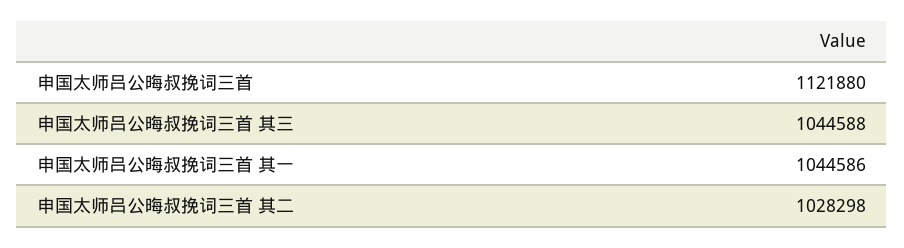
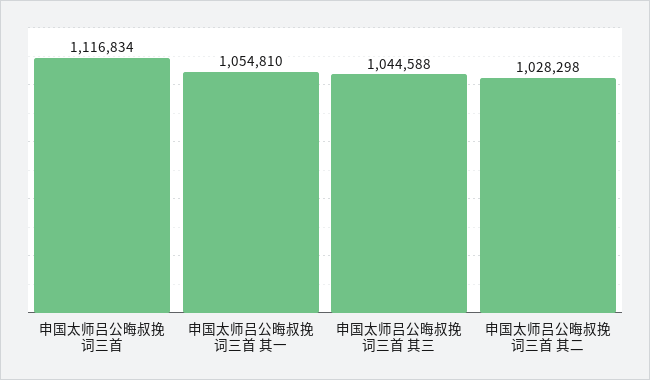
  {
-   "申国太师吕公晦叔挽词三首": 1121880,
+   "申国太师吕公晦叔挽词三首": 1116834,
    "申国太师吕公晦叔挽词三首 其三": 1044588,
-   "申国太师吕公晦叔挽词三首 其一": 1044586,
+   "申国太师吕公晦叔挽词三首 其一": 1054810,
    "申国太师吕公晦叔挽词三首 其二": 1028298
  }

